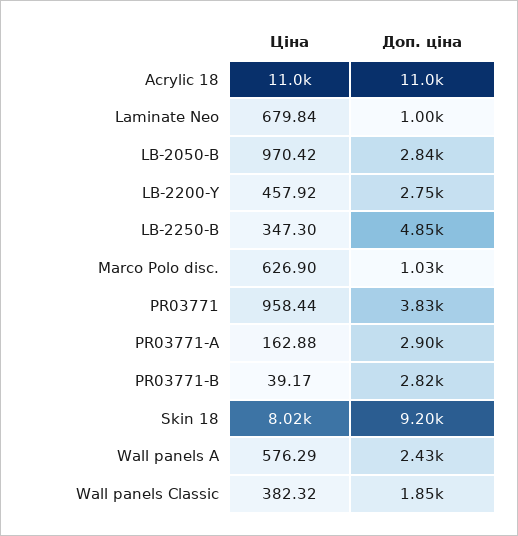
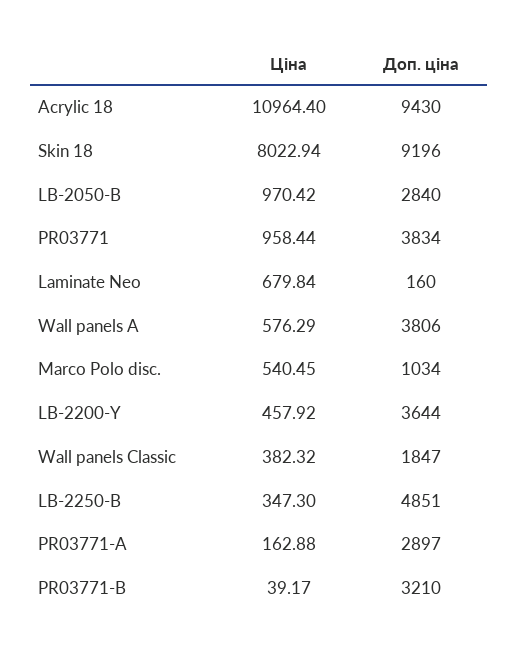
  {
    "Ціна": {
      "Acrylic 18": 10964.4,
      "Laminate Neo": 679.84,
      "LB-2050-B": 970.42,
      "LB-2200-Y": 457.92,
      "LB-2250-B": 347.3,
-     "Marco Polo disc.": 626.9,
+     "Marco Polo disc.": 540.45,
      "PR03771": 958.44,
      "PR03771-A": 162.88,
      "PR03771-B": 39.17,
      "Skin 18": 8022.94,
      "Wall panels A": 576.29,
      "Wall panels Classic": 382.32
    },
    "Доп. ціна": {
-     "Acrylic 18": 11000,
+     "Acrylic 18": 9430,
-     "Laminate Neo": 1000,
+     "Laminate Neo": 160,
      "LB-2050-B": 2840,
-     "LB-2200-Y": 2750,
+     "LB-2200-Y": 3644,
      "LB-2250-B": 4851,
      "Marco Polo disc.": 1034,
      "PR03771": 3834,
      "PR03771-A": 2897,
-     "PR03771-B": 2820,
+     "PR03771-B": 3210,
      "Skin 18": 9196,
-     "Wall panels A": 2430,
+     "Wall panels A": 3806,
      "Wall panels Classic": 1847
    }
  }

